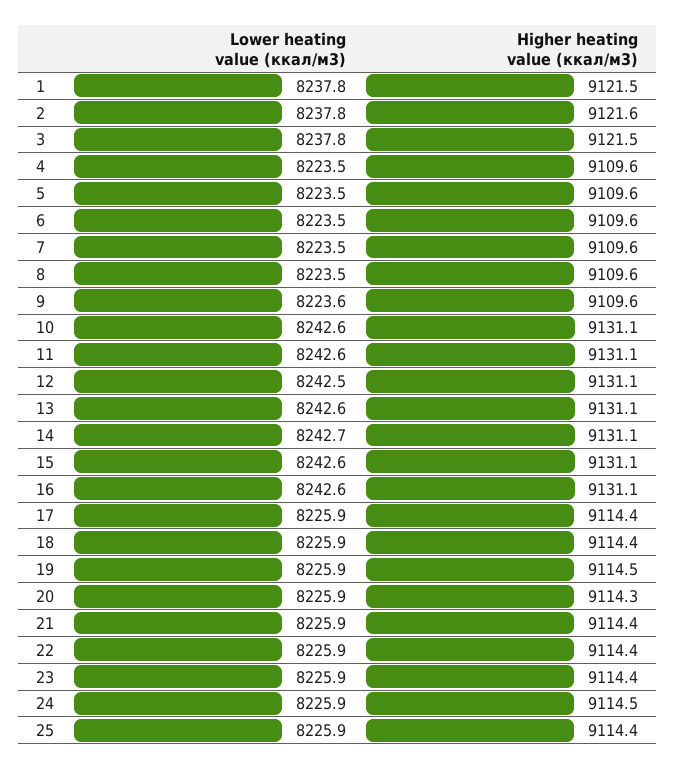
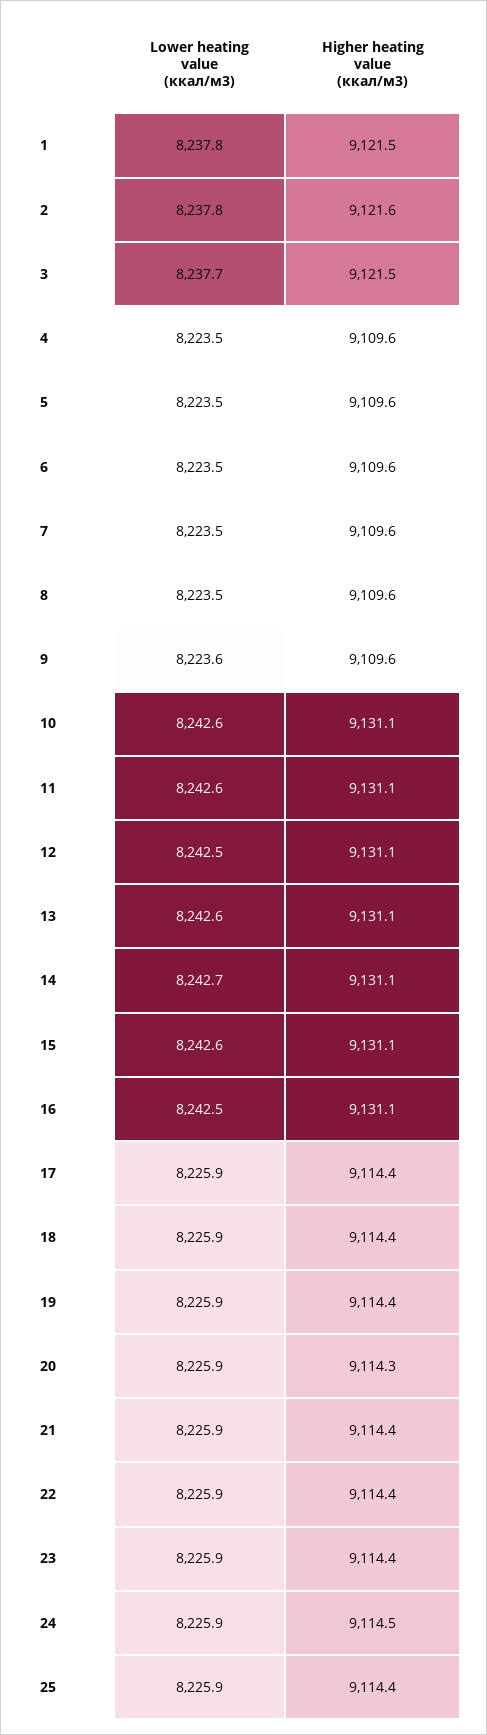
  {
    "Lower heating value (ккал/м3)": {
      "1": 8237.8,
      "2": 8237.8,
-     "3": 8237.8,
+     "3": 8237.7,
      "4": 8223.5,
      "5": 8223.5,
      "6": 8223.5,
      "7": 8223.5,
      "8": 8223.5,
      "9": 8223.6,
      "10": 8242.6,
      "11": 8242.6,
      "12": 8242.5,
      "13": 8242.6,
      "14": 8242.7,
      "15": 8242.6,
-     "16": 8242.6,
+     "16": 8242.5,
      "17": 8225.9,
      "18": 8225.9,
      "19": 8225.9,
      "20": 8225.9,
      "21": 8225.9,
      "22": 8225.9,
      "23": 8225.9,
      "24": 8225.9,
      "25": 8225.9
    },
    "Higher heating value (ккал/м3)": {
      "1": 9121.5,
      "2": 9121.6,
      "3": 9121.5,
      "4": 9109.6,
      "5": 9109.6,
      "6": 9109.6,
      "7": 9109.6,
      "8": 9109.6,
      "9": 9109.6,
      "10": 9131.1,
      "11": 9131.1,
      "12": 9131.1,
      "13": 9131.1,
      "14": 9131.1,
      "15": 9131.1,
      "16": 9131.1,
      "17": 9114.4,
      "18": 9114.4,
-     "19": 9114.5,
+     "19": 9114.4,
      "20": 9114.3,
      "21": 9114.4,
      "22": 9114.4,
      "23": 9114.4,
      "24": 9114.5,
      "25": 9114.4
    }
  }

